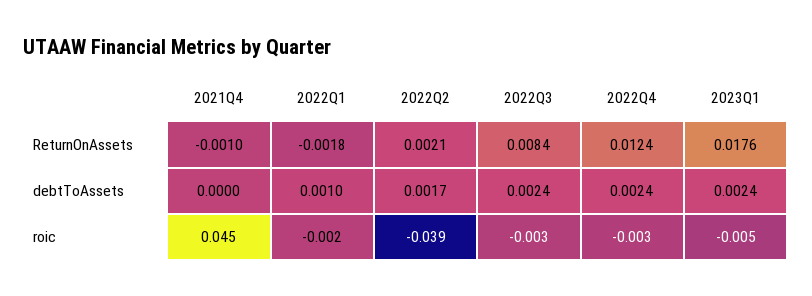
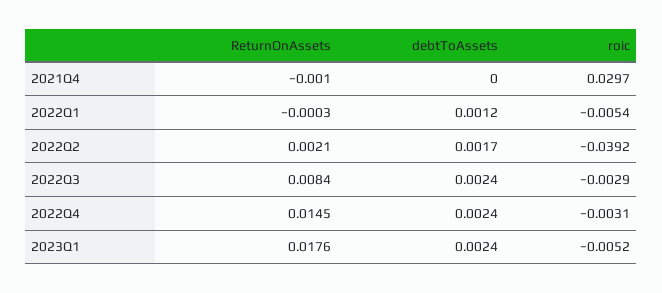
  {
    "2021Q4": {
      "ReturnOnAssets": -0.001,
      "debtToAssets": 0,
-     "roic": 0.045
+     "roic": 0.0297
    },
    "2022Q1": {
-     "ReturnOnAssets": -0.0018,
+     "ReturnOnAssets": -0.0003,
-     "debtToAssets": 0.001,
+     "debtToAssets": 0.0012,
-     "roic": -0.002
+     "roic": -0.0054
    },
    "2022Q2": {
      "ReturnOnAssets": 0.0021,
      "debtToAssets": 0.0017,
      "roic": -0.0392
    },
    "2022Q3": {
      "ReturnOnAssets": 0.0084,
      "debtToAssets": 0.0024,
      "roic": -0.0029
    },
    "2022Q4": {
-     "ReturnOnAssets": 0.0124,
+     "ReturnOnAssets": 0.0145,
      "debtToAssets": 0.0024,
      "roic": -0.0031
    },
    "2023Q1": {
      "ReturnOnAssets": 0.0176,
      "debtToAssets": 0.0024,
      "roic": -0.0052
    }
  }

